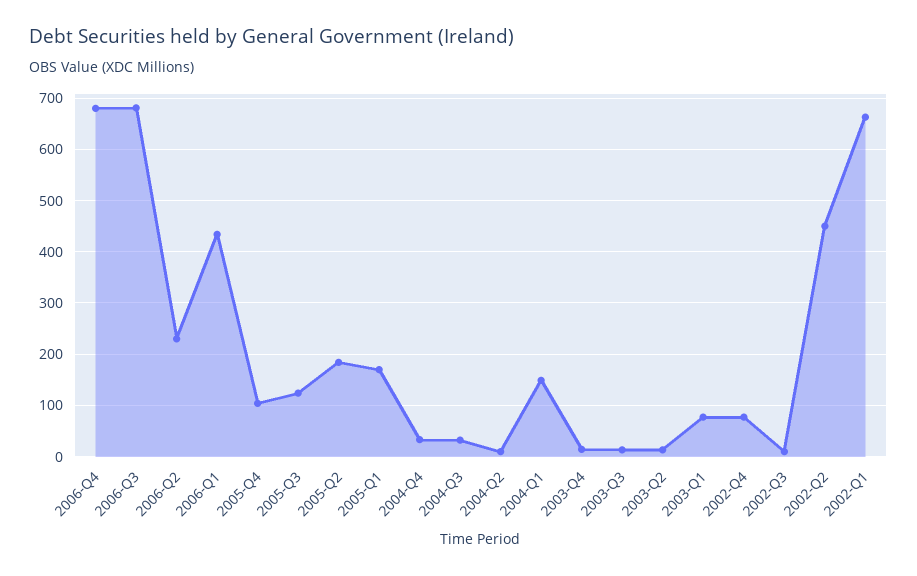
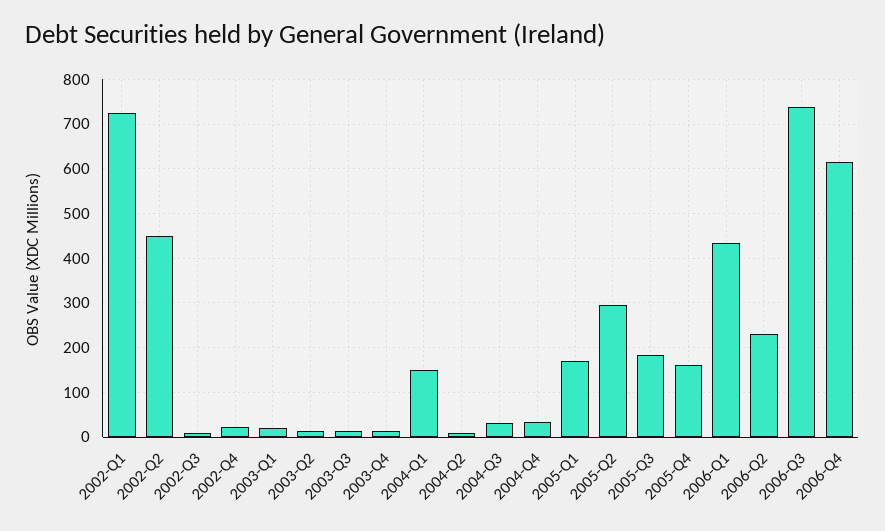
  {
-   "2006-Q4": 680,
+   "2006-Q4": 620,
-   "2006-Q3": 680,
+   "2006-Q3": 740,
    "2006-Q2": 240,
    "2006-Q1": 440,
-   "2005-Q4": 100,
+   "2005-Q4": 160,
-   "2005-Q3": 120,
+   "2005-Q3": 180,
-   "2005-Q2": 180,
+   "2005-Q2": 300,
    "2005-Q1": 180,
    "2004-Q4": 40,
    "2004-Q3": 40,
    "2004-Q2": 20,
    "2004-Q1": 140,
    "2003-Q4": 20,
    "2003-Q3": 20,
    "2003-Q2": 20,
-   "2003-Q1": 80,
+   "2003-Q1": 20,
-   "2002-Q4": 80,
+   "2002-Q4": 20,
    "2002-Q3": 20,
    "2002-Q2": 460,
-   "2002-Q1": 660
+   "2002-Q1": 720
  }

